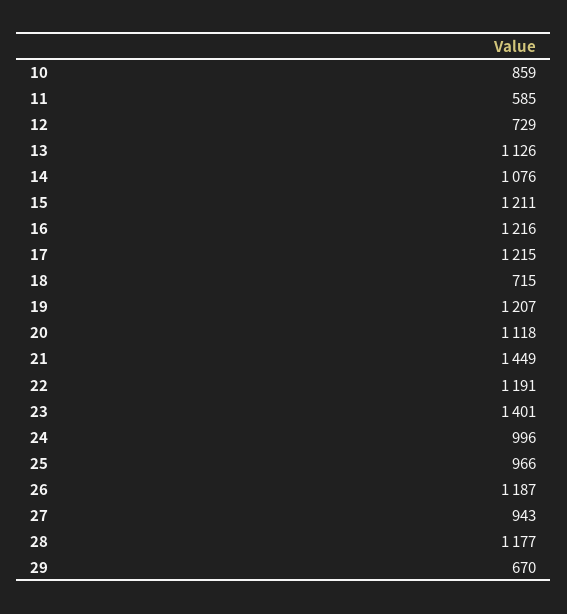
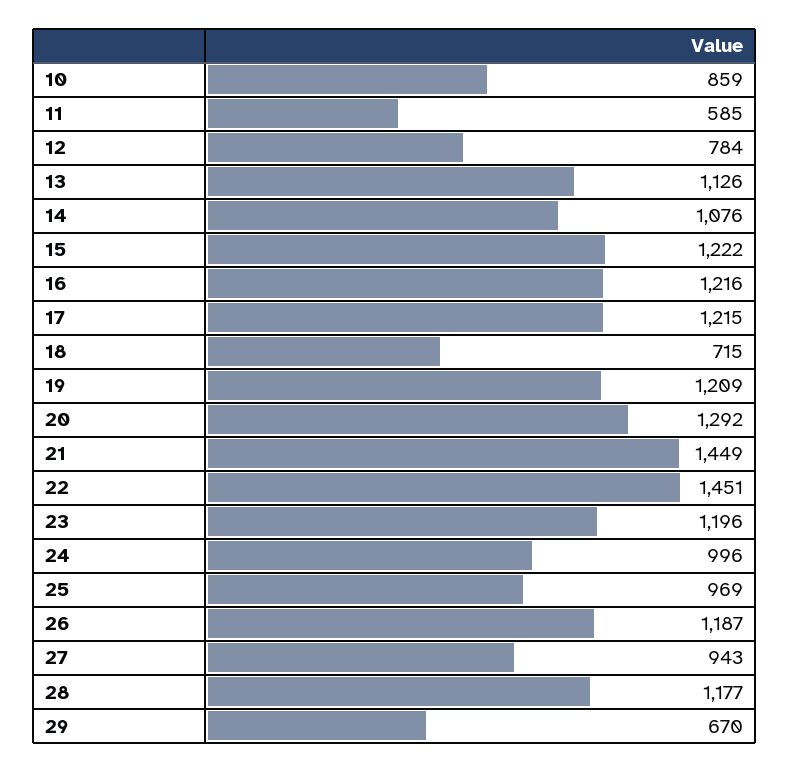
  {
    "10": 859,
    "11": 585,
-   "12": 729,
+   "12": 784,
    "13": 1126,
    "14": 1076,
-   "15": 1211,
+   "15": 1222,
    "16": 1216,
    "17": 1215,
    "18": 715,
-   "19": 1207,
+   "19": 1209,
-   "20": 1118,
+   "20": 1292,
    "21": 1449,
-   "22": 1191,
+   "22": 1451,
-   "23": 1401,
+   "23": 1196,
    "24": 996,
-   "25": 966,
+   "25": 969,
    "26": 1187,
    "27": 943,
    "28": 1177,
    "29": 670
  }

